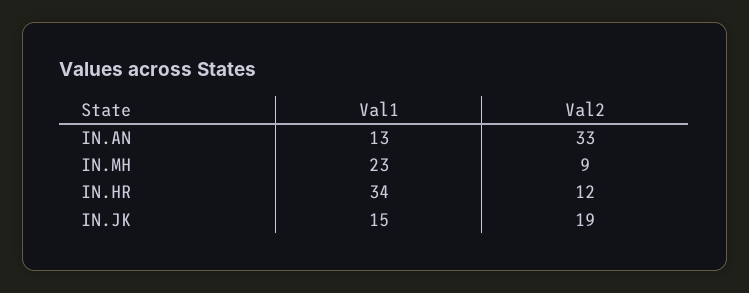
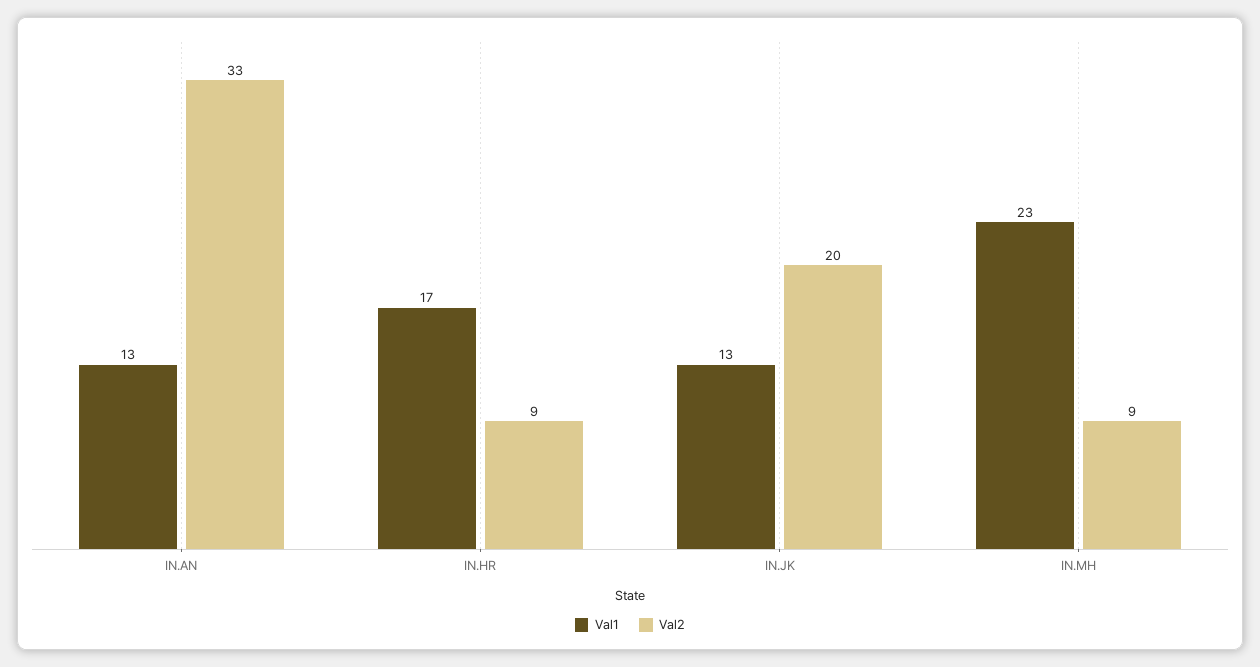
  {
    "Val1": {
      "IN.AN": 13,
      "IN.MH": 23,
-     "IN.HR": 34,
+     "IN.HR": 17,
-     "IN.JK": 15
+     "IN.JK": 13
    },
    "Val2": {
      "IN.AN": 33,
      "IN.MH": 9,
-     "IN.HR": 12,
+     "IN.HR": 9,
-     "IN.JK": 19
+     "IN.JK": 20
    }
  }

